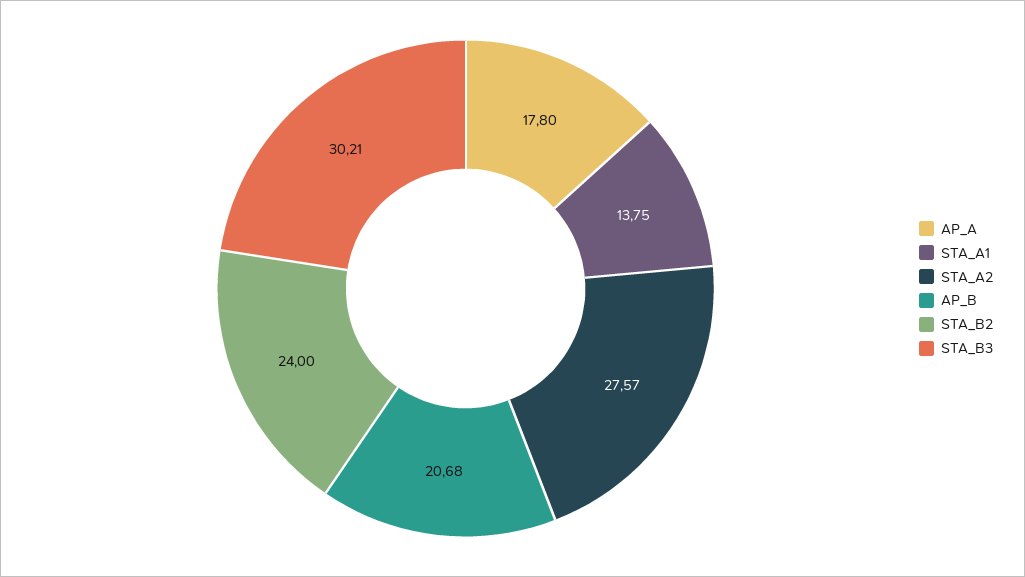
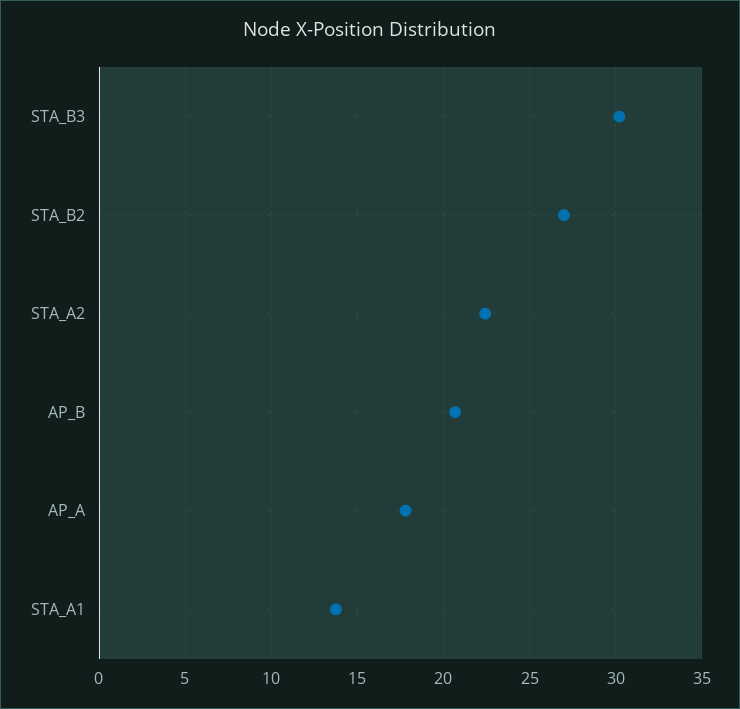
  {
    "AP_A": 17.8,
    "STA_A1": 13.75,
-   "STA_A2": 27.57,
+   "STA_A2": 22.5,
    "AP_B": 20.68,
-   "STA_B2": 24,
+   "STA_B2": 27,
    "STA_B3": 30.21
  }

